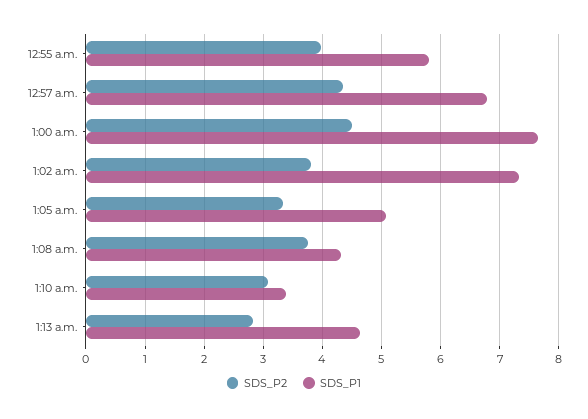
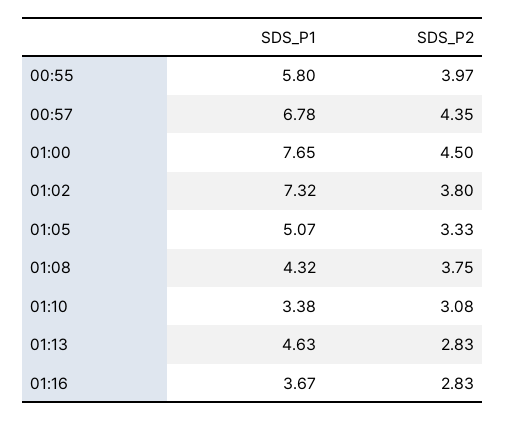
  {
    "SDS_P2": {
      "12:55 a.m.": 3.97,
      "12:57 a.m.": 4.35,
      "1:00 a.m.": 4.5,
      "1:02 a.m.": 3.8,
      "1:05 a.m.": 3.33,
      "1:08 a.m.": 3.75,
      "1:10 a.m.": 3.08,
-     "1:13 a.m.": 2.83
+     "1:13 a.m.": 2.83,
+     "01:16": 2.83
    },
    "SDS_P1": {
      "12:55 a.m.": 5.8,
      "12:57 a.m.": 6.78,
      "1:00 a.m.": 7.65,
      "1:02 a.m.": 7.32,
      "1:05 a.m.": 5.07,
      "1:08 a.m.": 4.32,
      "1:10 a.m.": 3.38,
-     "1:13 a.m.": 4.63
+     "1:13 a.m.": 4.63,
+     "01:16": 3.67
    }
  }

